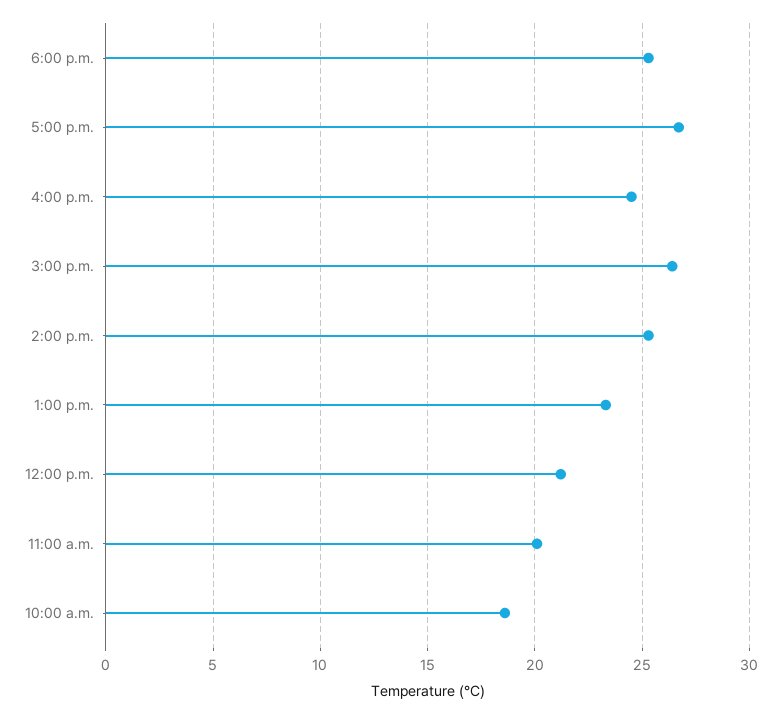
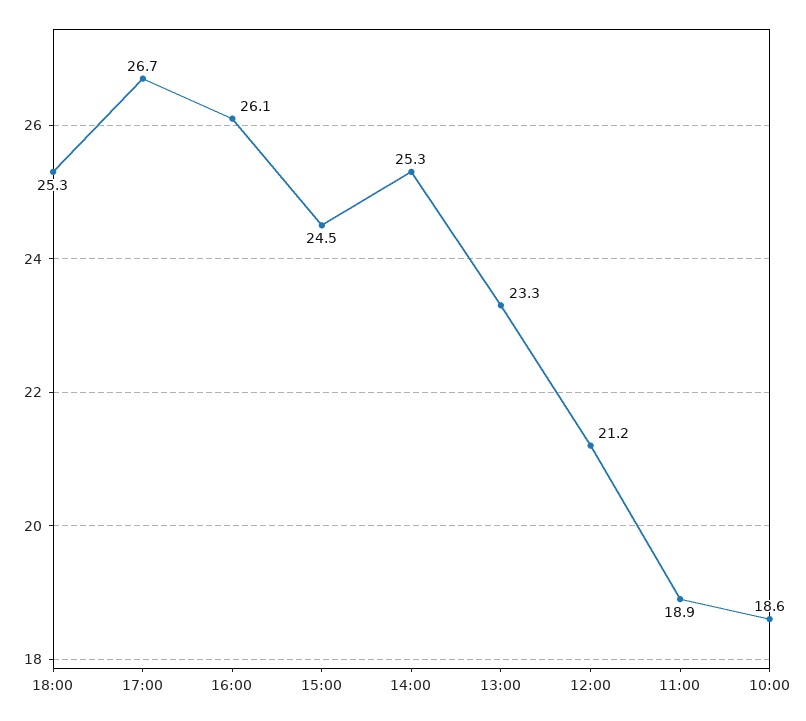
  {
    "6:00 p.m.": 25.3,
    "5:00 p.m.": 26.7,
-   "4:00 p.m.": 24.5,
+   "4:00 p.m.": 26.1,
-   "3:00 p.m.": 26.5,
+   "3:00 p.m.": 24.5,
    "2:00 p.m.": 25.3,
    "1:00 p.m.": 23.3,
    "12:00 p.m.": 21.2,
-   "11:00 a.m.": 20,
+   "11:00 a.m.": 18.9,
    "10:00 a.m.": 18.6
  }

